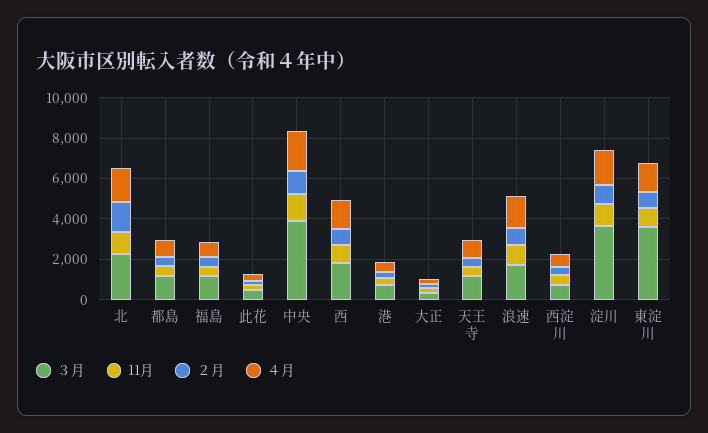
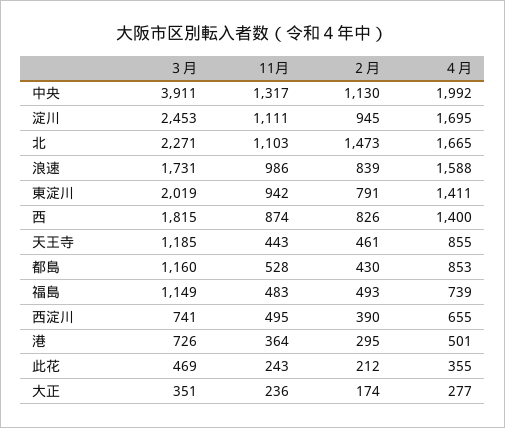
  {
    "３月": {
      "北": 2271,
      "都島": 1160,
      "福島": 1149,
      "此花": 469,
      "中央": 3911,
      "西": 1815,
      "港": 726,
      "大正": 351,
      "天王寺": 1185,
      "浪速": 1731,
      "西淀川": 741,
-     "淀川": 3500,
+     "淀川": 2453,
-     "東淀川": 3500
+     "東淀川": 2019
    },
    "11月": {
      "北": 1103,
      "都島": 528,
      "福島": 483,
      "此花": 243,
      "中央": 1317,
      "西": 874,
      "港": 364,
      "大正": 236,
      "天王寺": 443,
      "浪速": 986,
      "西淀川": 495,
      "淀川": 1111,
      "東淀川": 942
    },
    "２月": {
      "北": 1473,
      "都島": 430,
      "福島": 493,
      "此花": 212,
      "中央": 1130,
      "西": 826,
      "港": 295,
      "大正": 174,
      "天王寺": 461,
      "浪速": 839,
      "西淀川": 390,
      "淀川": 945,
      "東淀川": 791
    },
    "４月": {
      "北": 1665,
      "都島": 853,
      "福島": 739,
      "此花": 355,
      "中央": 1992,
      "西": 1400,
      "港": 501,
      "大正": 277,
      "天王寺": 855,
      "浪速": 1588,
      "西淀川": 655,
      "淀川": 1695,
      "東淀川": 1411
    }
  }

